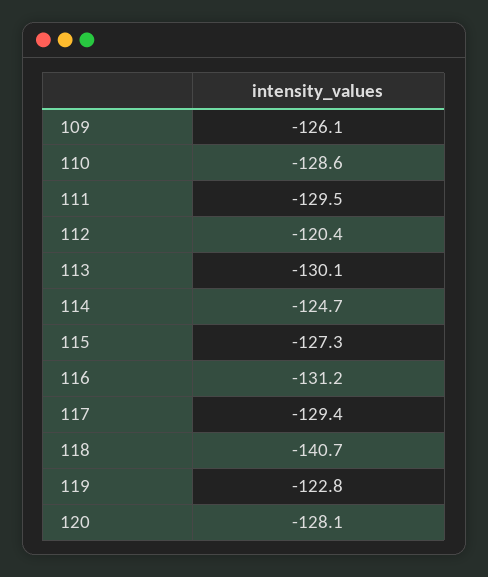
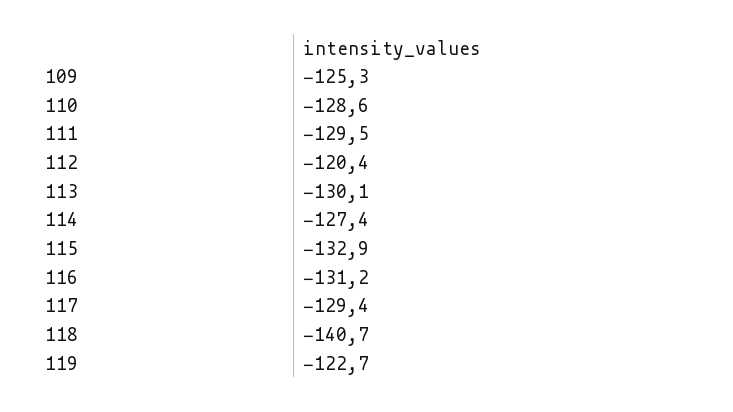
  {
-   "109": -126.1,
+   "109": -125.3,
    "110": -128.6,
    "111": -129.5,
    "112": -120.4,
    "113": -130.1,
-   "114": -124.7,
+   "114": -127.4,
-   "115": -127.3,
+   "115": -132.9,
    "116": -131.2,
    "117": -129.4,
    "118": -140.7,
-   "119": -122.8,
+   "119": -122.7
-   "120": -128.1
  }

